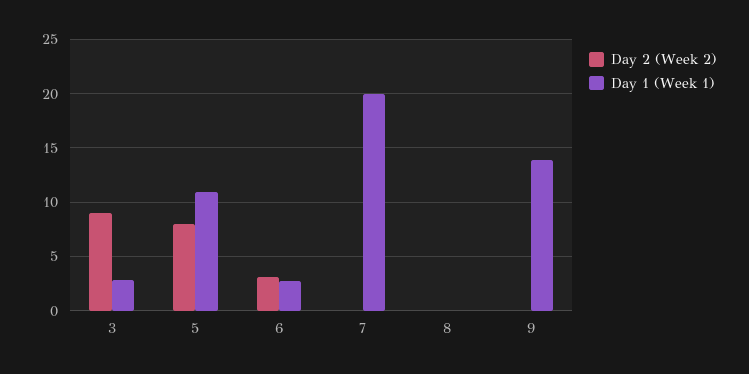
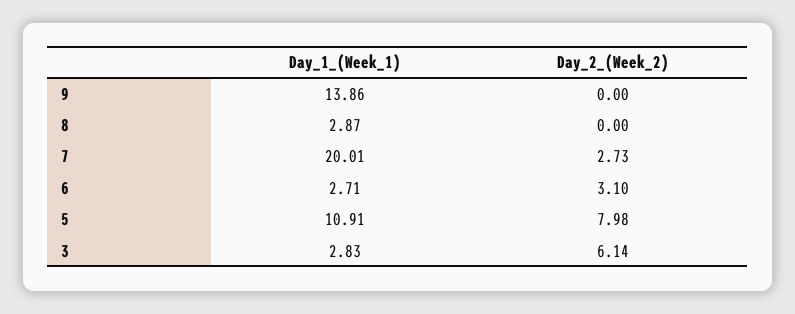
  {
    "Day 2 (Week 2)": {
-     "3": 9,
+     "3": 6.14,
      "5": 7.98,
      "6": 3.1,
-     "7": 0,
+     "7": 2.73,
      "8": 0,
      "9": 0
    },
    "Day 1 (Week 1)": {
      "3": 2.83,
      "5": 10.91,
      "6": 2.71,
      "7": 20.01,
-     "8": 0,
+     "8": 2.87,
      "9": 13.86
    }
  }

